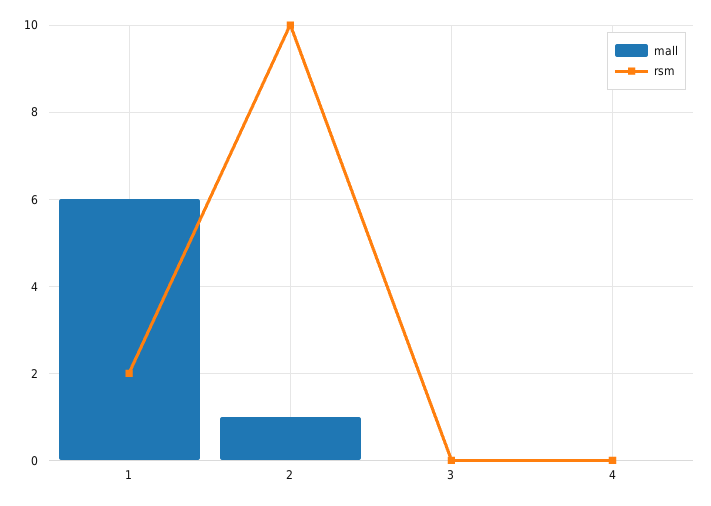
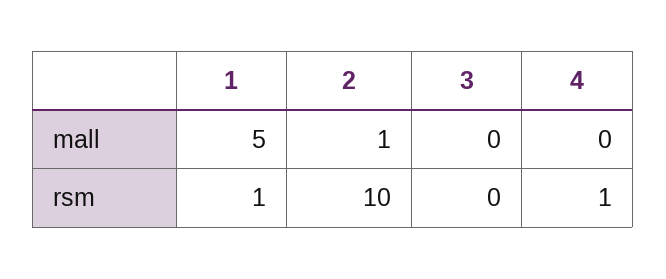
  {
    "mall": {
-     "1": 6,
+     "1": 5,
      "2": 1,
      "3": 0,
      "4": 0
    },
    "rsm": {
-     "1": 2,
+     "1": 1,
      "2": 10,
      "3": 0,
-     "4": 0
+     "4": 1
    }
  }

